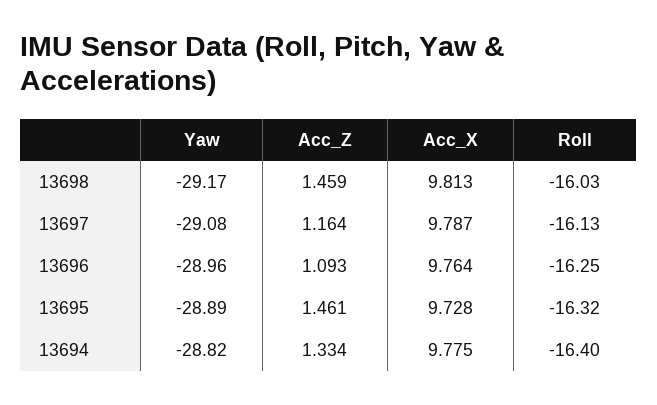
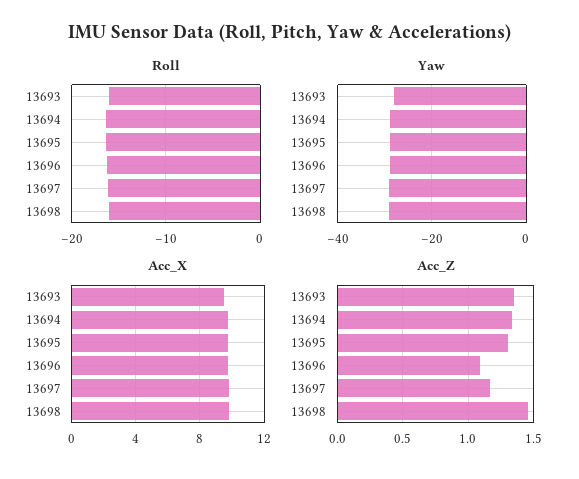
  {
    "Yaw": {
      "13698": -29.17,
      "13697": -29.08,
      "13696": -28.96,
      "13695": -28.89,
-     "13694": -28.82
+     "13694": -28.82,
+     "13693": -28
    },
    "Acc_Z": {
      "13698": 1.459,
      "13697": 1.164,
      "13696": 1.093,
-     "13695": 1.461,
+     "13695": 1.3,
-     "13694": 1.334
+     "13694": 1.334,
+     "13693": 1.35
    },
    "Acc_X": {
      "13698": 9.813,
      "13697": 9.787,
      "13696": 9.764,
      "13695": 9.728,
-     "13694": 9.775
+     "13694": 9.775,
+     "13693": 9.5
    },
    "Roll": {
      "13698": -16.03,
      "13697": -16.13,
      "13696": -16.25,
      "13695": -16.32,
-     "13694": -16.4
+     "13694": -16.4,
+     "13693": -16
    }
  }

